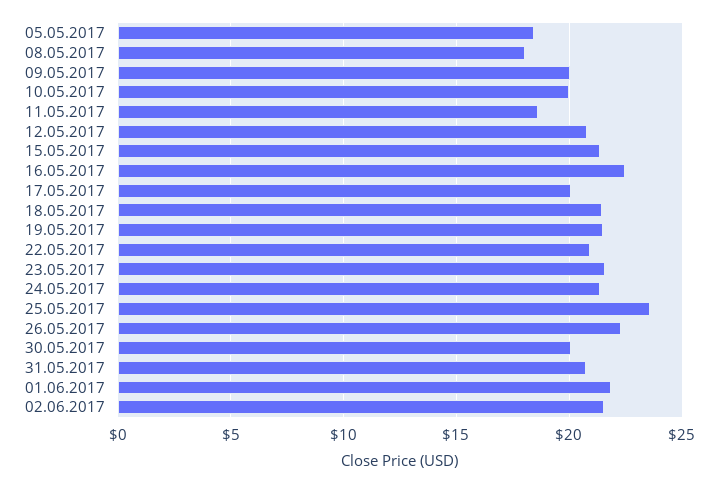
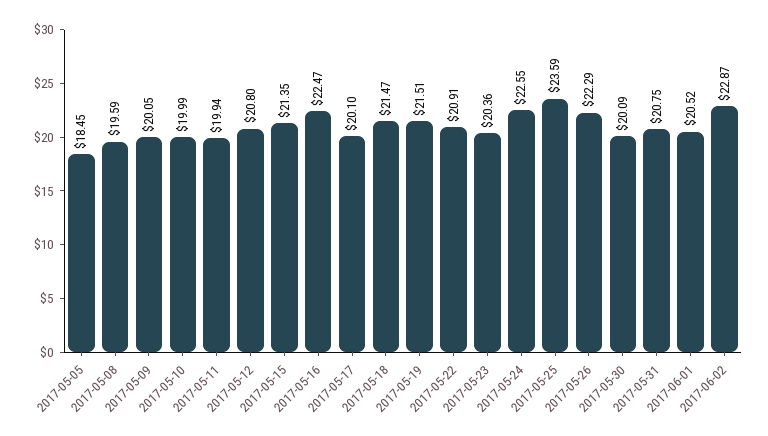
  {
    "05.05.2017": 18.45,
-   "08.05.2017": 18,
+   "08.05.2017": 19.59,
    "09.05.2017": 20.05,
    "10.05.2017": 19.99,
-   "11.05.2017": 18.5,
+   "11.05.2017": 19.94,
    "12.05.2017": 20.8,
    "15.05.2017": 21.35,
    "16.05.2017": 22.47,
    "17.05.2017": 20.1,
    "18.05.2017": 21.47,
    "19.05.2017": 21.51,
    "22.05.2017": 20.91,
-   "23.05.2017": 21.5,
+   "23.05.2017": 20.36,
-   "24.05.2017": 21.5,
+   "24.05.2017": 22.55,
    "25.05.2017": 23.59,
    "26.05.2017": 22.29,
    "30.05.2017": 20.09,
    "31.05.2017": 20.75,
-   "01.06.2017": 22,
+   "01.06.2017": 20.52,
-   "02.06.2017": 21.5
+   "02.06.2017": 22.87
  }

